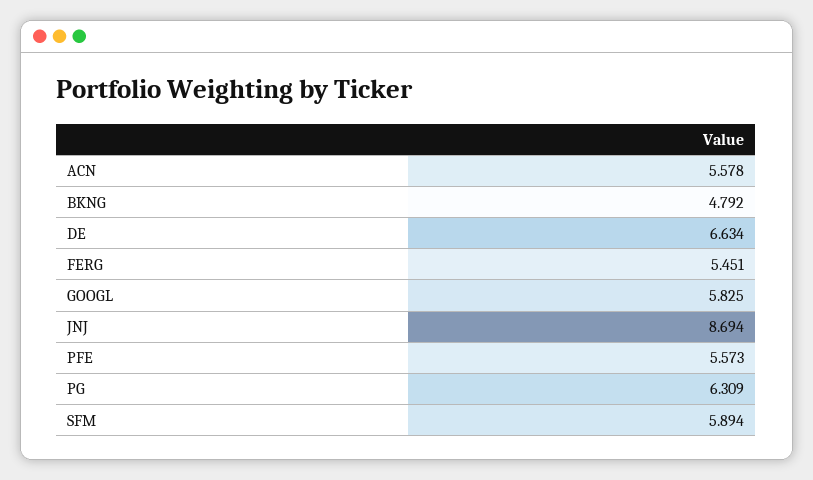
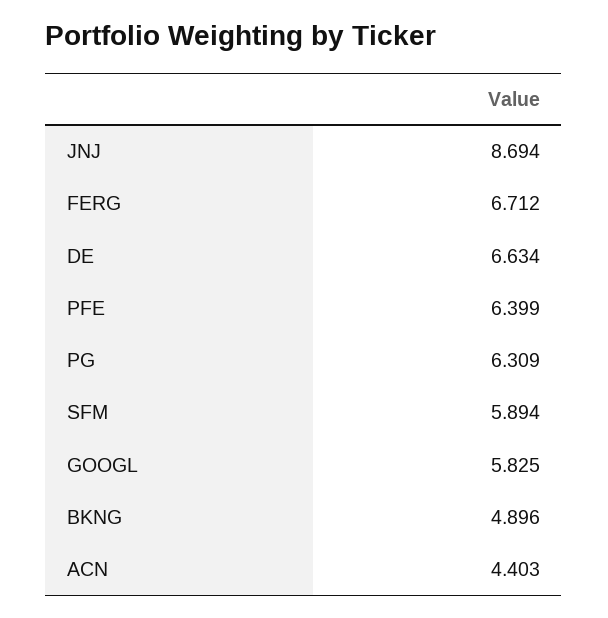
  {
-   "ACN": 5.578,
+   "ACN": 4.403,
-   "BKNG": 4.792,
+   "BKNG": 4.896,
    "DE": 6.634,
-   "FERG": 5.451,
+   "FERG": 6.712,
    "GOOGL": 5.825,
    "JNJ": 8.694,
-   "PFE": 5.573,
+   "PFE": 6.399,
    "PG": 6.309,
    "SFM": 5.894
  }

